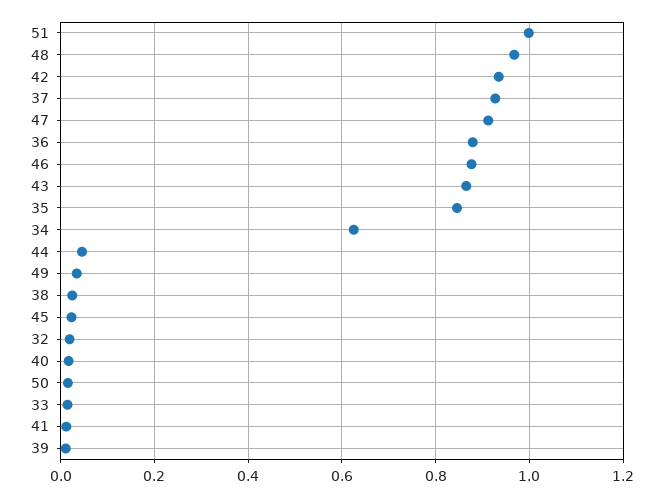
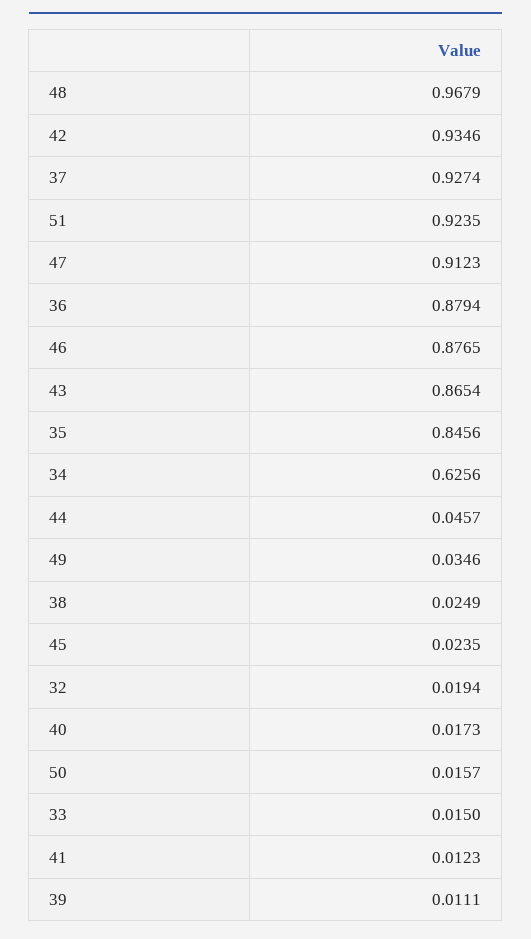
  {
-   "51": 1,
+   "51": 0.9235,
    "48": 0.9679,
    "42": 0.9346,
    "37": 0.9274,
    "47": 0.9123,
    "36": 0.8794,
    "46": 0.8765,
    "43": 0.8654,
    "35": 0.8456,
    "34": 0.6256,
    "44": 0.0457,
    "49": 0.0346,
    "38": 0.0249,
    "45": 0.0235,
    "32": 0.0194,
    "40": 0.0173,
    "50": 0.0157,
    "33": 0.015,
    "41": 0.0123,
    "39": 0.0111
  }

